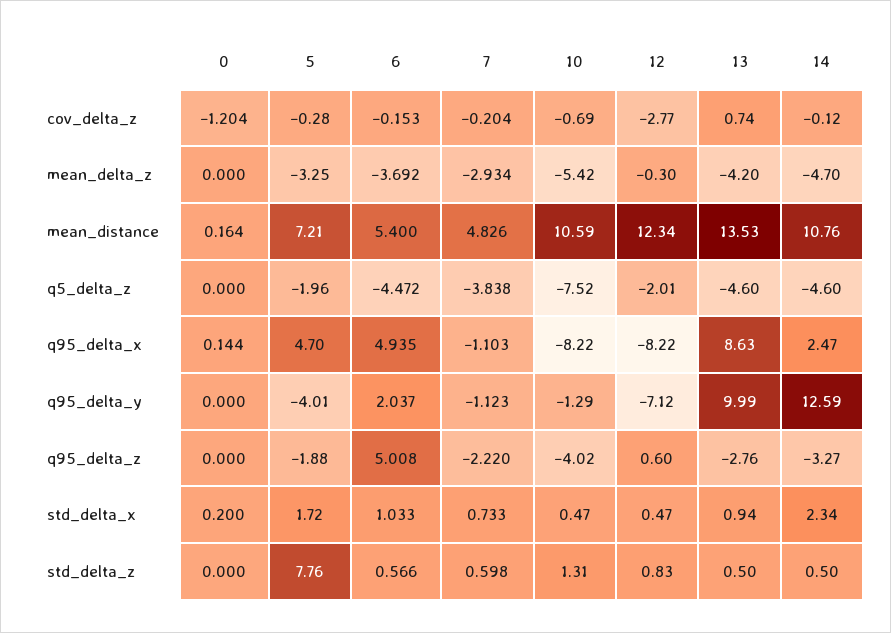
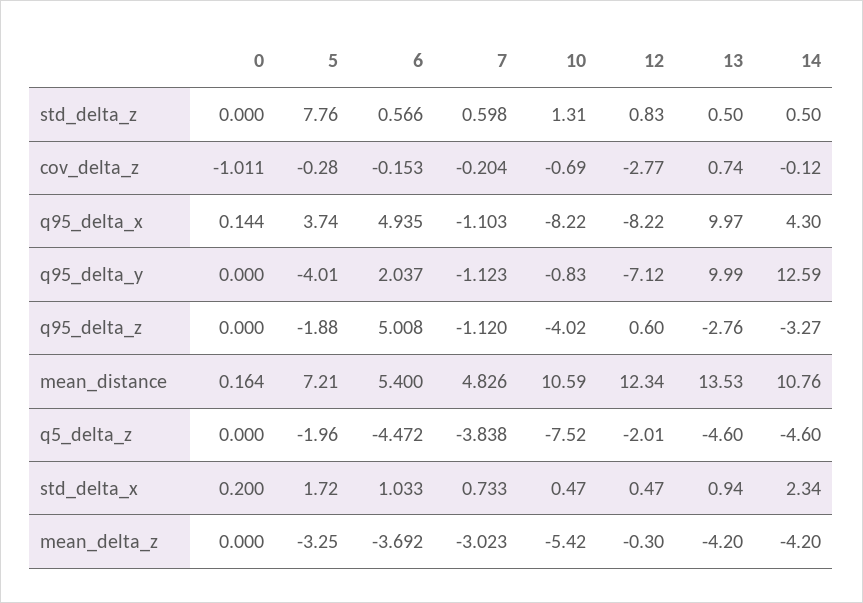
  {
    "0": {
-     "cov_delta_z": -1.204,
+     "cov_delta_z": -1.011,
      "mean_delta_z": 0,
      "mean_distance": 0.164,
      "q5_delta_z": 0,
      "q95_delta_x": 0.144,
      "q95_delta_y": 0,
      "q95_delta_z": 0,
      "std_delta_x": 0.2,
      "std_delta_z": 0
    },
    "5": {
      "cov_delta_z": -0.28,
      "mean_delta_z": -3.25,
      "mean_distance": 7.21,
      "q5_delta_z": -1.96,
-     "q95_delta_x": 4.7,
+     "q95_delta_x": 3.74,
      "q95_delta_y": -4.01,
      "q95_delta_z": -1.88,
      "std_delta_x": 1.72,
      "std_delta_z": 7.76
    },
    "6": {
      "cov_delta_z": -0.153,
      "mean_delta_z": -3.692,
      "mean_distance": 5.4,
      "q5_delta_z": -4.472,
      "q95_delta_x": 4.935,
      "q95_delta_y": 2.037,
      "q95_delta_z": 5.008,
      "std_delta_x": 1.033,
      "std_delta_z": 0.566
    },
    "7": {
      "cov_delta_z": -0.204,
-     "mean_delta_z": -2.934,
+     "mean_delta_z": -3.023,
      "mean_distance": 4.826,
      "q5_delta_z": -3.838,
      "q95_delta_x": -1.103,
      "q95_delta_y": -1.123,
-     "q95_delta_z": -2.22,
+     "q95_delta_z": -1.12,
      "std_delta_x": 0.733,
      "std_delta_z": 0.598
    },
    "10": {
      "cov_delta_z": -0.69,
      "mean_delta_z": -5.42,
      "mean_distance": 10.59,
      "q5_delta_z": -7.52,
      "q95_delta_x": -8.22,
-     "q95_delta_y": -1.29,
+     "q95_delta_y": -0.83,
      "q95_delta_z": -4.02,
      "std_delta_x": 0.47,
      "std_delta_z": 1.31
    },
    "12": {
      "cov_delta_z": -2.77,
      "mean_delta_z": -0.3,
      "mean_distance": 12.34,
      "q5_delta_z": -2.01,
      "q95_delta_x": -8.22,
      "q95_delta_y": -7.12,
      "q95_delta_z": 0.6,
      "std_delta_x": 0.47,
      "std_delta_z": 0.83
    },
    "13": {
      "cov_delta_z": 0.74,
      "mean_delta_z": -4.2,
      "mean_distance": 13.53,
      "q5_delta_z": -4.6,
-     "q95_delta_x": 8.63,
+     "q95_delta_x": 9.97,
      "q95_delta_y": 9.99,
      "q95_delta_z": -2.76,
      "std_delta_x": 0.94,
      "std_delta_z": 0.5
    },
    "14": {
      "cov_delta_z": -0.12,
-     "mean_delta_z": -4.7,
+     "mean_delta_z": -4.2,
      "mean_distance": 10.76,
      "q5_delta_z": -4.6,
-     "q95_delta_x": 2.47,
+     "q95_delta_x": 4.3,
      "q95_delta_y": 12.59,
      "q95_delta_z": -3.27,
      "std_delta_x": 2.34,
      "std_delta_z": 0.5
    }
  }

